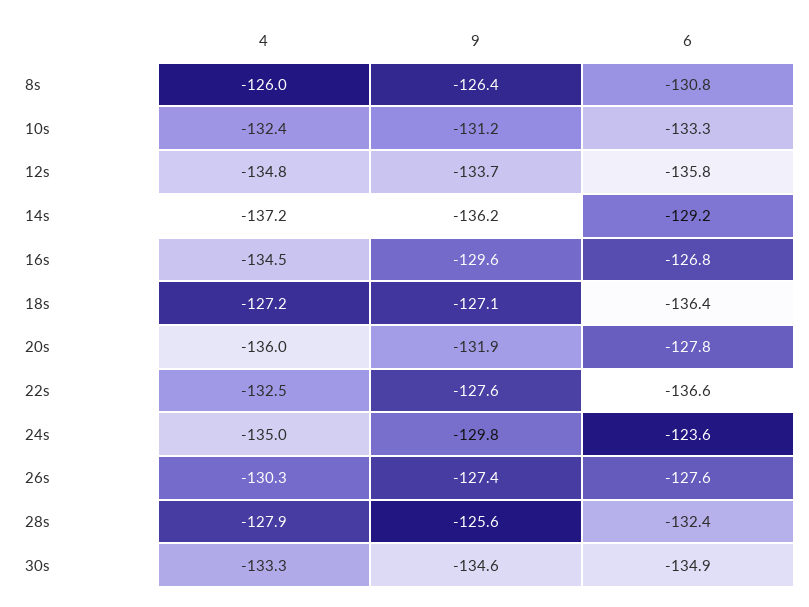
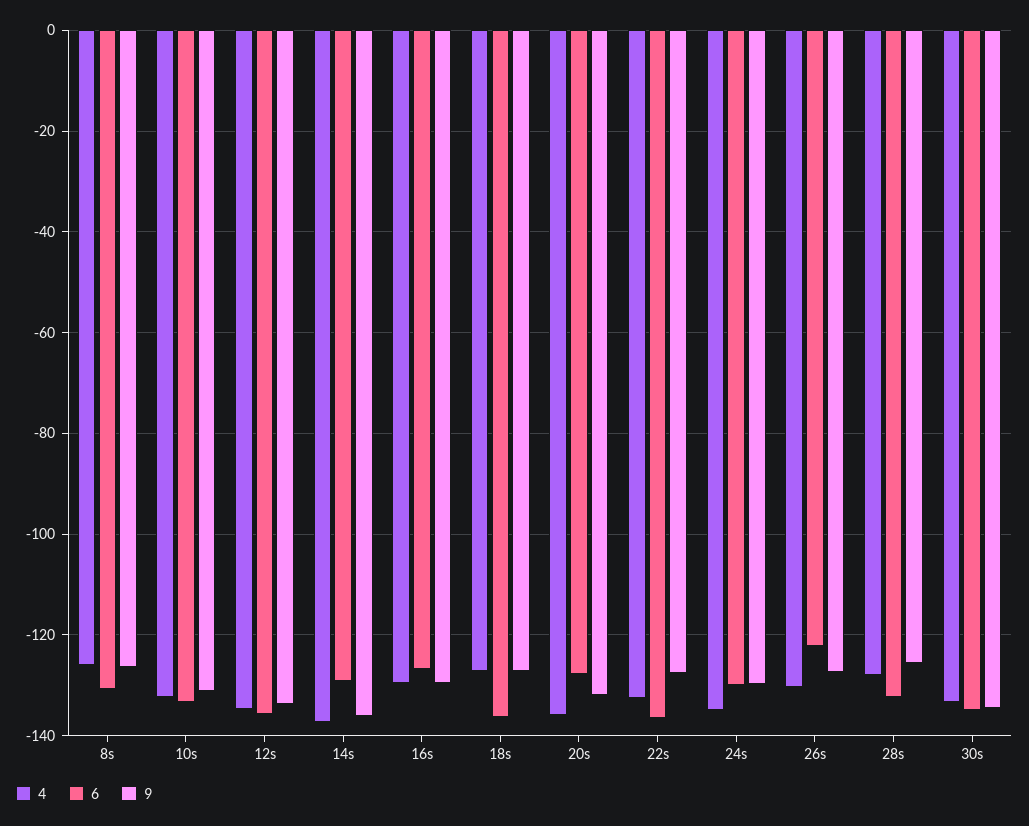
  {
    "4": {
      "8s": -126,
      "10s": -132.4,
      "12s": -134.8,
      "14s": -137.2,
-     "16s": -134.5,
+     "16s": -130,
      "18s": -127.2,
      "20s": -136,
      "22s": -132.5,
      "24s": -135,
      "26s": -130.3,
      "28s": -127.9,
      "30s": -133.3
    },
    "9": {
      "8s": -126.4,
      "10s": -131.2,
      "12s": -133.7,
      "14s": -136.2,
      "16s": -129.6,
      "18s": -127.1,
      "20s": -131.9,
      "22s": -127.6,
      "24s": -129.8,
      "26s": -127.4,
      "28s": -125.6,
      "30s": -134.6
    },
    "6": {
      "8s": -130.8,
      "10s": -133.3,
      "12s": -135.8,
      "14s": -129.2,
      "16s": -126.8,
      "18s": -136.4,
      "20s": -127.8,
      "22s": -136.6,
-     "24s": -123.6,
+     "24s": -130,
-     "26s": -127.6,
+     "26s": -122,
      "28s": -132.4,
      "30s": -134.9
    }
  }

